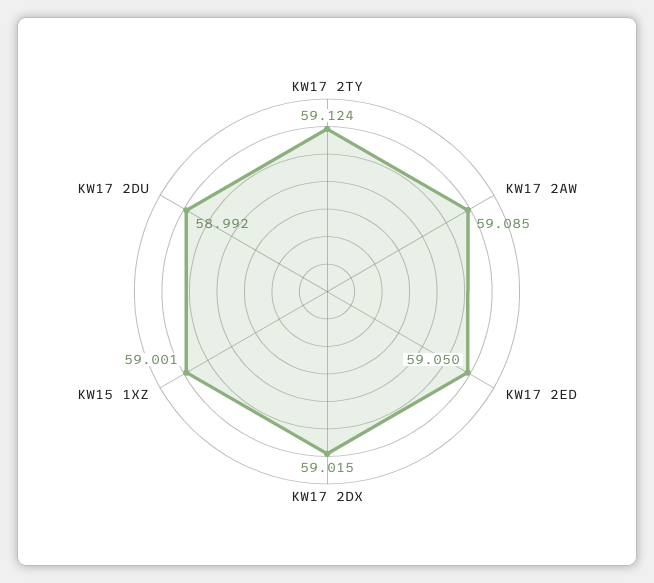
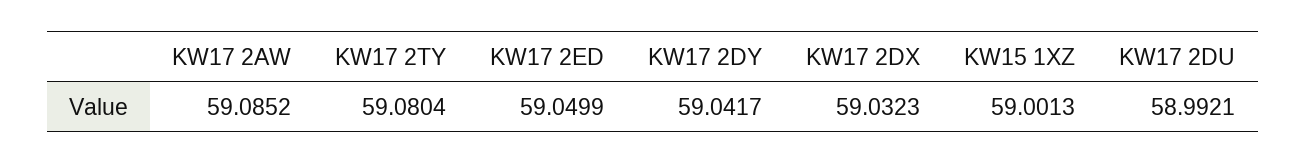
  {
-   "KW17 2TY": 59.124,
+   "KW17 2TY": 59.0804,
    "KW17 2AW": 59.0852,
    "KW17 2ED": 59.0499,
-   "KW17 2DX": 59.015,
+   "KW17 2DX": 59.0323,
    "KW15 1XZ": 59.0013,
-   "KW17 2DU": 58.9921
+   "KW17 2DU": 58.9921,
+   "KW17 2DY": 59.0417
  }

